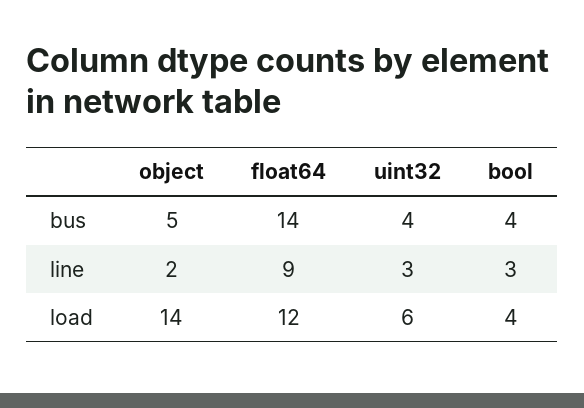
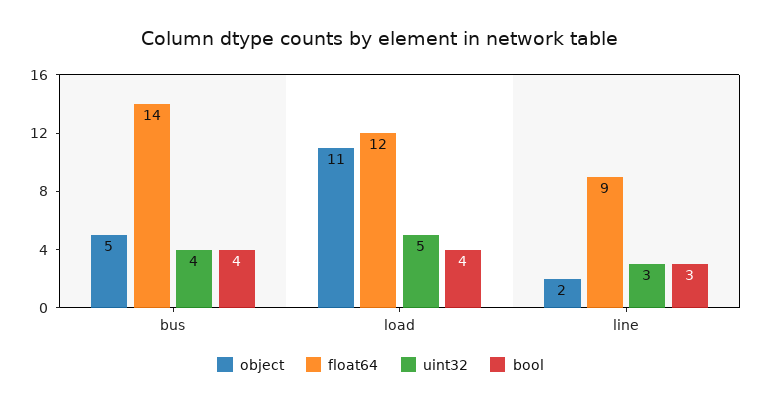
  {
    "object": {
      "bus": 5,
      "line": 2,
-     "load": 14
+     "load": 11
    },
    "float64": {
      "bus": 14,
      "line": 9,
      "load": 12
    },
    "uint32": {
      "bus": 4,
      "line": 3,
-     "load": 6
+     "load": 5
    },
    "bool": {
      "bus": 4,
      "line": 3,
      "load": 4
    }
  }

